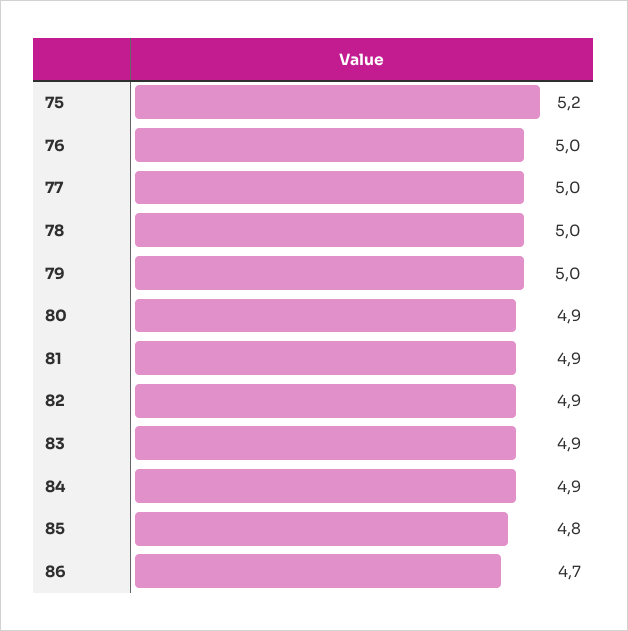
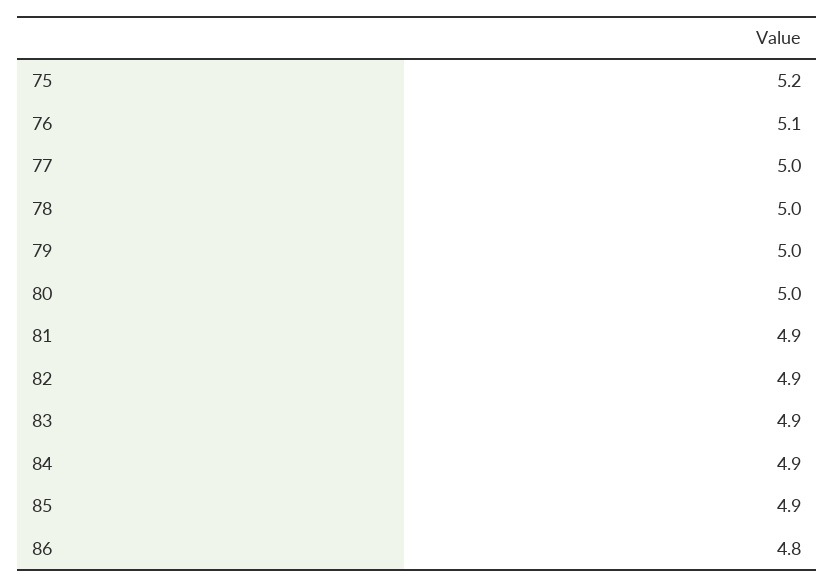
  {
    "75": 5.2,
-   "76": 5,
+   "76": 5.1,
    "77": 5,
    "78": 5,
    "79": 5,
-   "80": 4.9,
+   "80": 5,
    "81": 4.9,
    "82": 4.9,
    "83": 4.9,
    "84": 4.9,
-   "85": 4.8,
+   "85": 4.9,
-   "86": 4.7
+   "86": 4.8
  }

